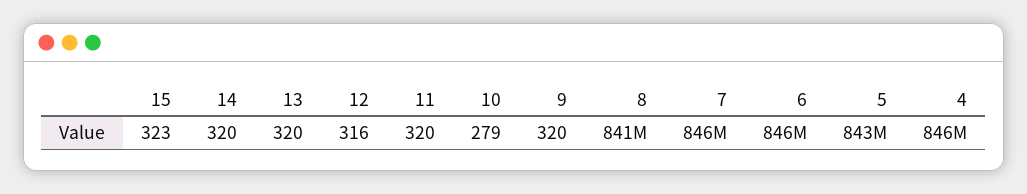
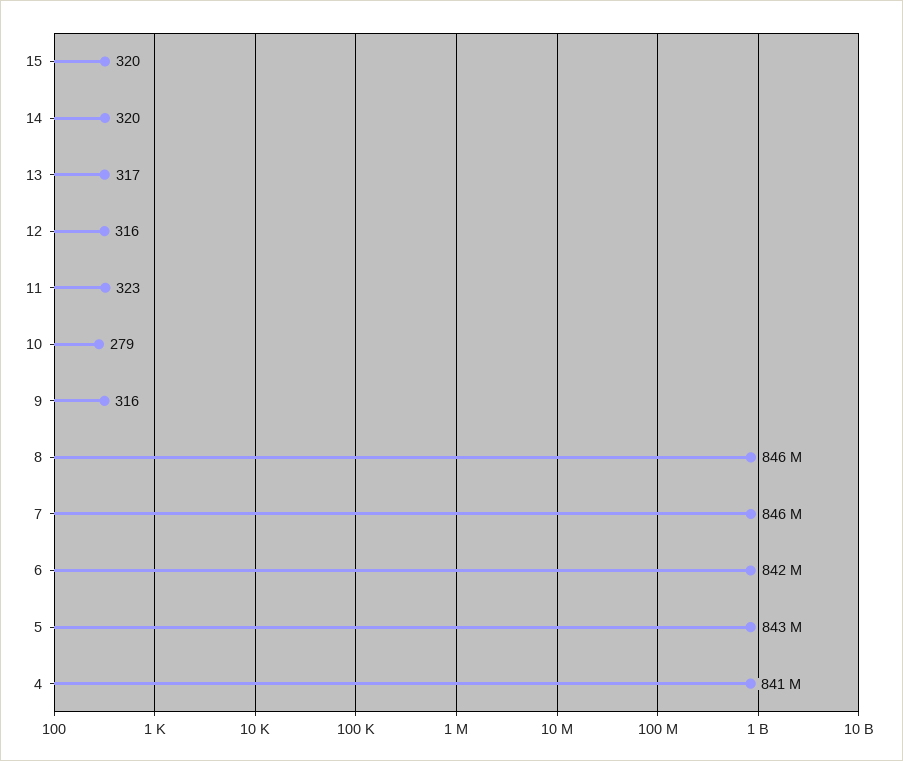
  {
-   "15": 323,
+   "15": 320,
    "14": 320,
-   "13": 320,
+   "13": 317,
    "12": 316,
-   "11": 320,
+   "11": 323,
    "10": 279,
-   "9": 320,
+   "9": 316,
-   "8": 841000000,
+   "8": 846000000,
    "7": 846000000,
-   "6": 846000000,
+   "6": 842000000,
    "5": 843000000,
-   "4": 846000000
+   "4": 841000000
  }

